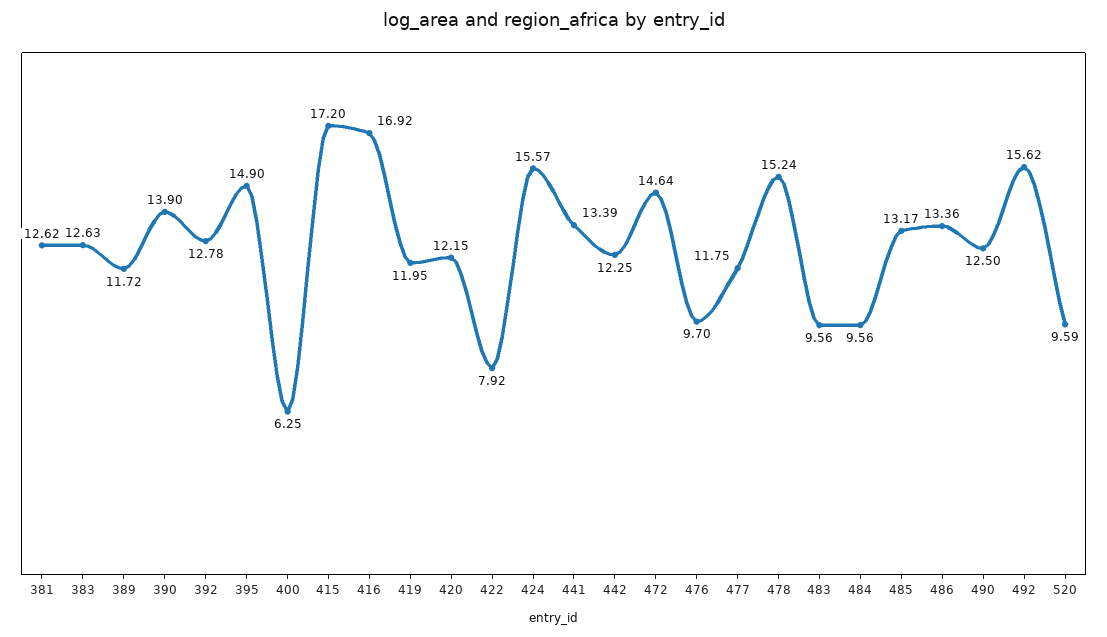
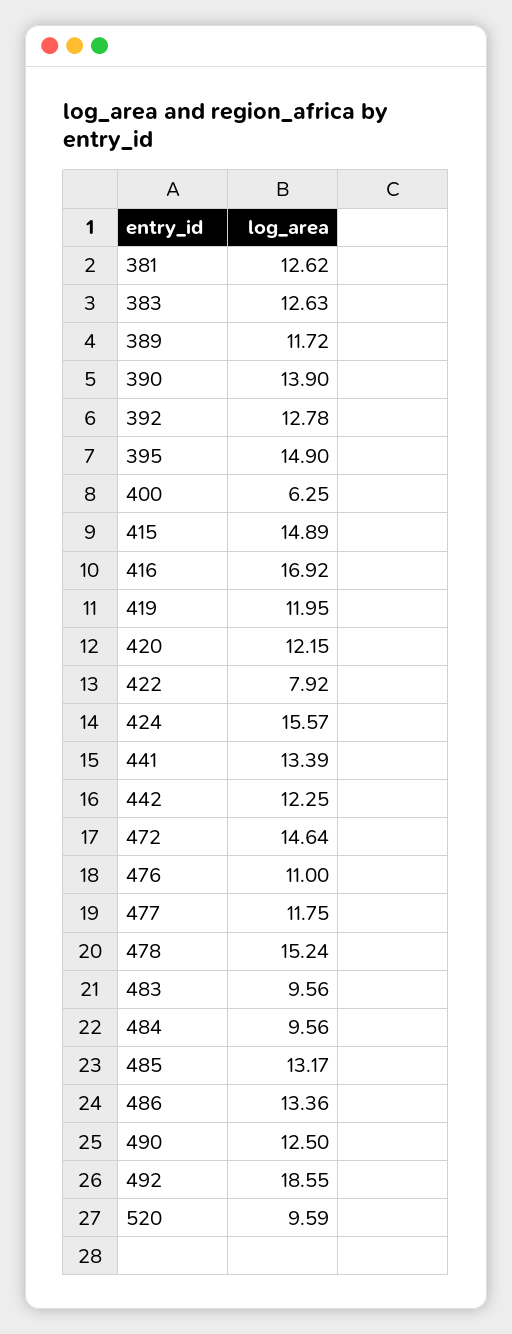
  {
    "381": 12.62,
    "383": 12.63,
    "389": 11.72,
    "390": 13.9,
    "392": 12.78,
    "395": 14.9,
    "400": 6.25,
-   "415": 17.2,
+   "415": 14.89,
    "416": 16.92,
    "419": 11.95,
    "420": 12.15,
    "422": 7.92,
    "424": 15.57,
    "441": 13.39,
    "442": 12.25,
    "472": 14.64,
-   "476": 9.7,
+   "476": 11,
    "477": 11.75,
    "478": 15.24,
    "483": 9.56,
    "484": 9.56,
    "485": 13.17,
    "486": 13.36,
    "490": 12.5,
-   "492": 15.62,
+   "492": 18.55,
    "520": 9.59
  }

